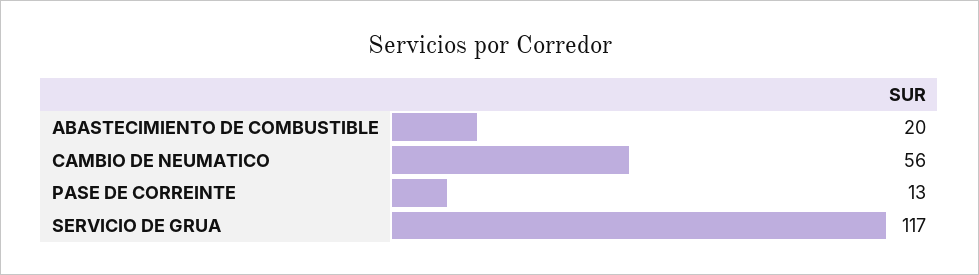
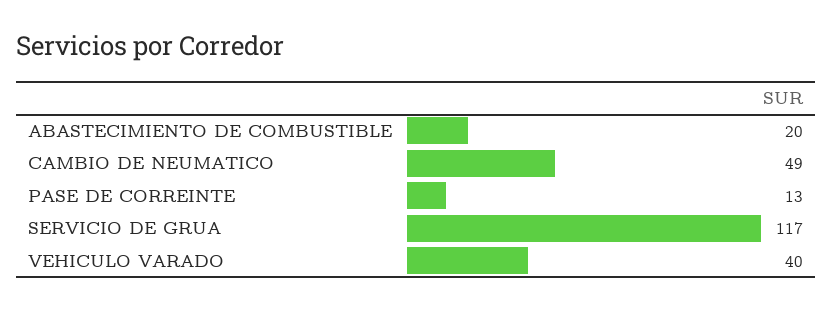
  {
    "ABASTECIMIENTO DE COMBUSTIBLE": 20,
-   "CAMBIO DE NEUMATICO": 56,
+   "CAMBIO DE NEUMATICO": 49,
    "PASE DE CORREINTE": 13,
-   "SERVICIO DE GRUA": 117
+   "SERVICIO DE GRUA": 117,
+   "VEHICULO VARADO": 40
  }

